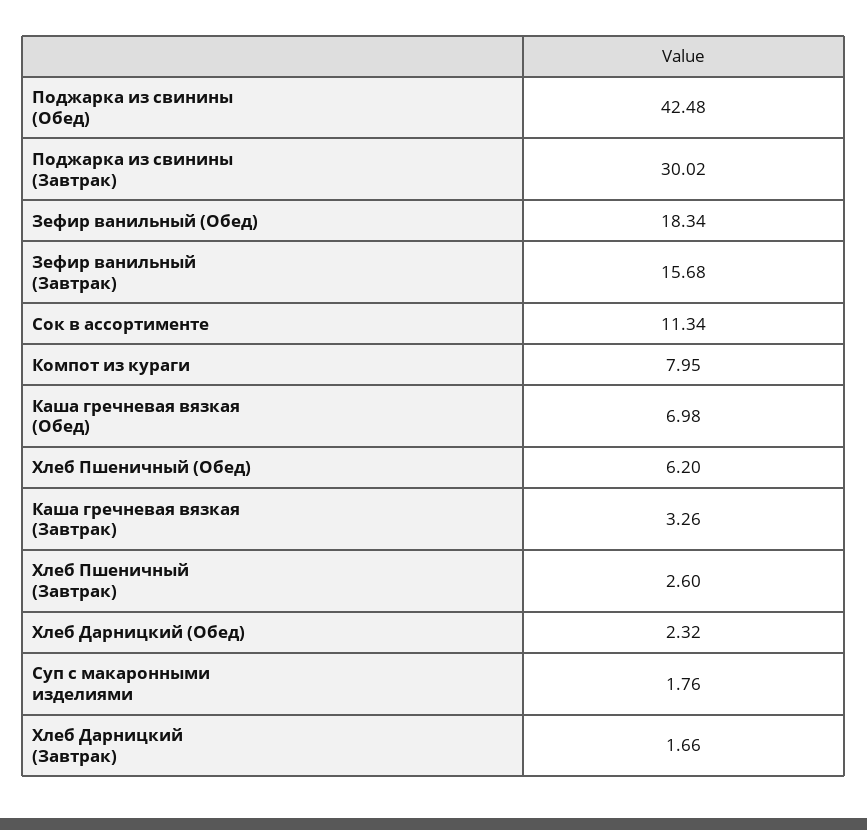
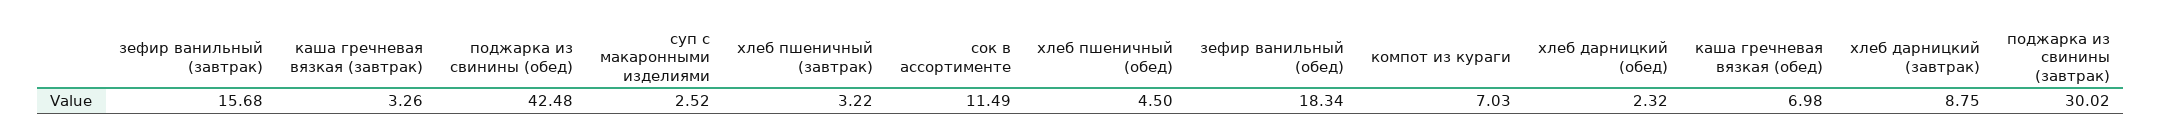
  {
    "Поджарка из свинины (Обед)": 42.48,
    "Поджарка из свинины (Завтрак)": 30.02,
    "Зефир ванильный (Обед)": 18.34,
    "Зефир ванильный (Завтрак)": 15.68,
-   "Сок в ассортименте": 11.34,
+   "Сок в ассортименте": 11.49,
-   "Компот из кураги": 7.95,
+   "Компот из кураги": 7.03,
    "Каша гречневая вязкая (Обед)": 6.98,
-   "Хлеб Пшеничный (Обед)": 6.2,
+   "Хлеб Пшеничный (Обед)": 4.5,
    "Каша гречневая вязкая (Завтрак)": 3.26,
-   "Хлеб Пшеничный (Завтрак)": 2.6,
+   "Хлеб Пшеничный (Завтрак)": 3.22,
    "Хлеб Дарницкий (Обед)": 2.32,
-   "Суп с макаронными изделиями": 1.76,
+   "Суп с макаронными изделиями": 2.52,
-   "Хлеб Дарницкий (Завтрак)": 1.66
+   "Хлеб Дарницкий (Завтрак)": 8.75
  }

